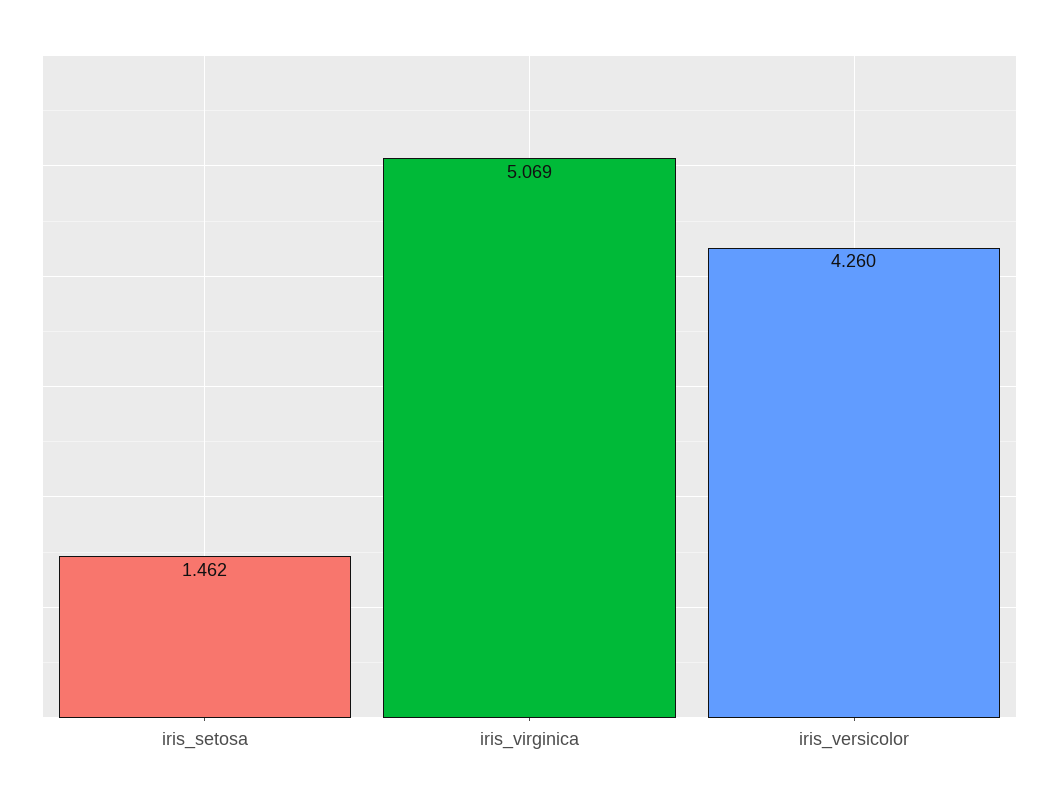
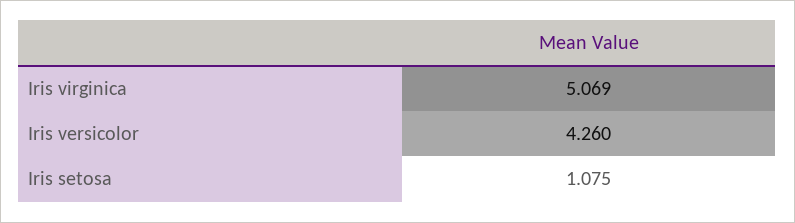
  {
-   "iris_setosa": 1.462,
+   "iris_setosa": 1.075,
    "iris_virginica": 5.069,
    "iris_versicolor": 4.26
  }

